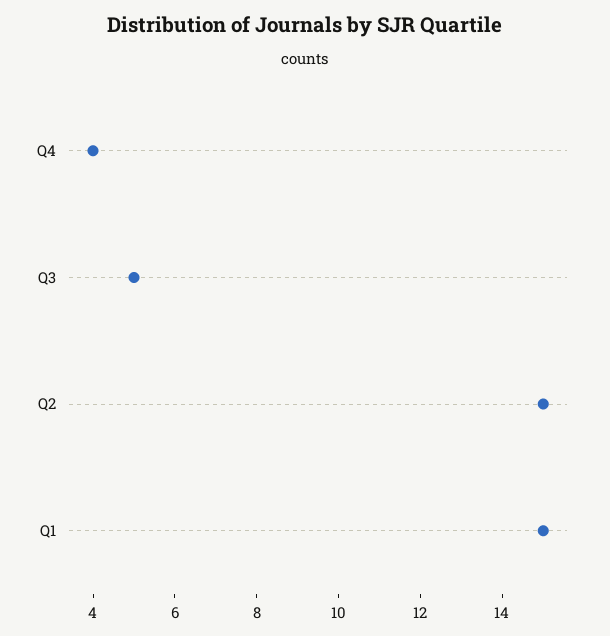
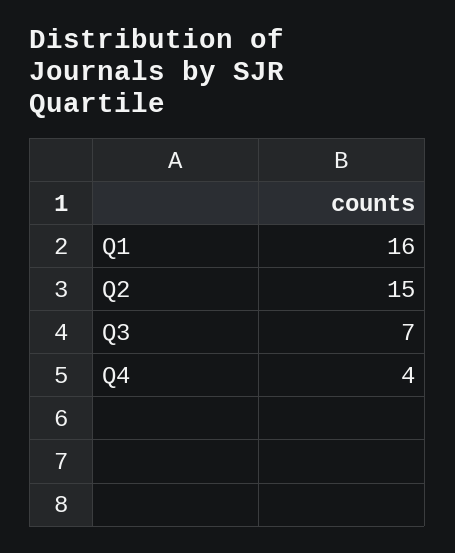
  {
    "Q4": 4,
-   "Q3": 5,
+   "Q3": 7,
    "Q2": 15,
-   "Q1": 15
+   "Q1": 16
  }

